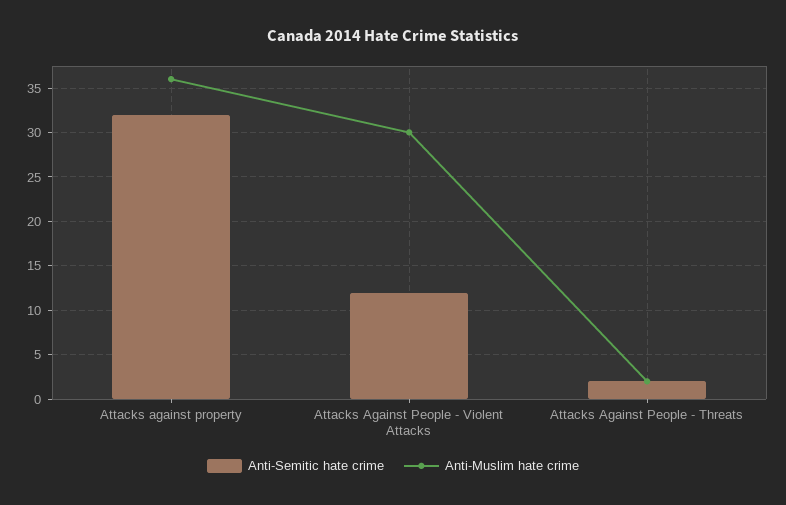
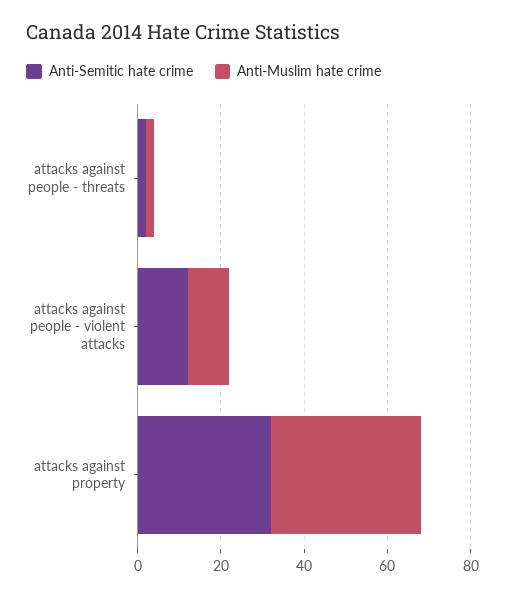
  {
    "Anti-Semitic hate crime": {
      "Attacks against property": 32,
      "Attacks Against People - Violent Attacks": 12,
      "Attacks Against People - Threats": 2
    },
    "Anti-Muslim hate crime": {
      "Attacks against property": 36,
-     "Attacks Against People - Violent Attacks": 30,
+     "Attacks Against People - Violent Attacks": 10,
      "Attacks Against People - Threats": 2
    }
  }

